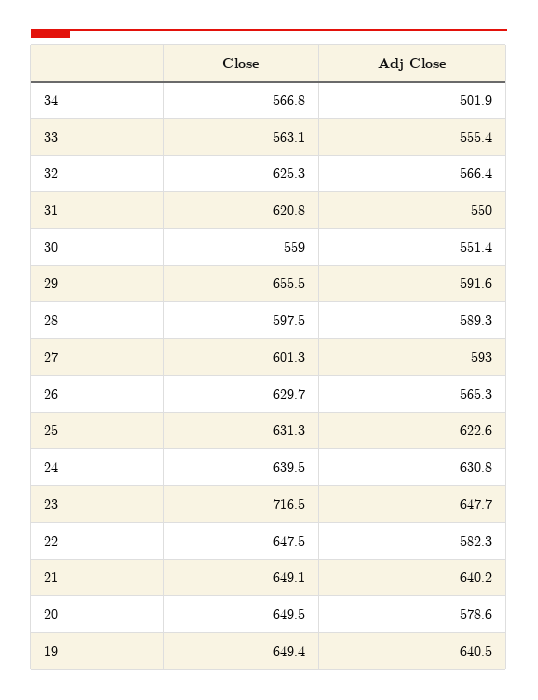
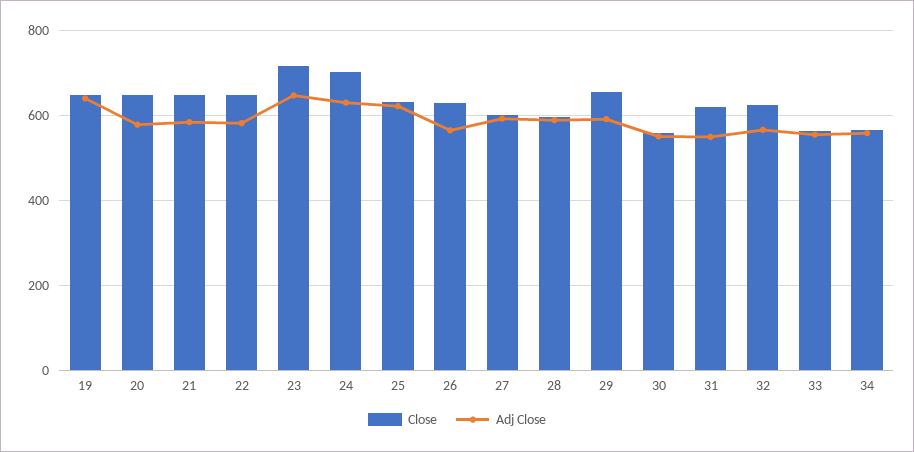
  {
    "Close": {
      "34": 566.8,
      "33": 563.1,
      "32": 625.3,
      "31": 620.8,
      "30": 559,
      "29": 655.5,
      "28": 597.5,
      "27": 601.3,
      "26": 629.7,
      "25": 631.3,
-     "24": 639.5,
+     "24": 700,
      "23": 716.5,
      "22": 647.5,
      "21": 649.1,
      "20": 649.5,
      "19": 649.4
    },
    "Adj Close": {
-     "34": 501.9,
+     "34": 560,
      "33": 555.4,
      "32": 566.4,
      "31": 550,
      "30": 551.4,
      "29": 591.6,
      "28": 589.3,
      "27": 593,
      "26": 565.3,
      "25": 622.6,
      "24": 630.8,
      "23": 647.7,
      "22": 582.3,
-     "21": 640.2,
+     "21": 580,
      "20": 578.6,
      "19": 640.5
    }
  }

